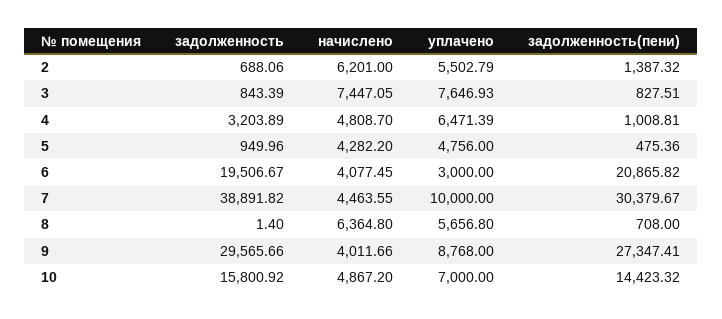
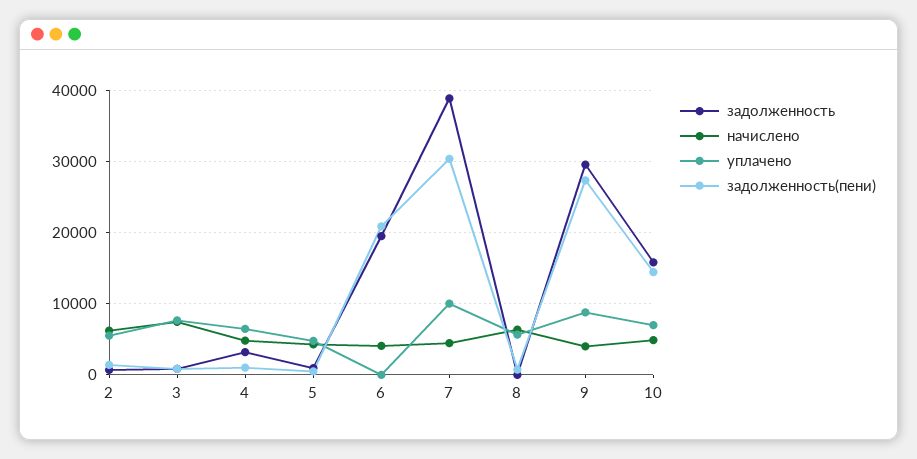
  {
    "задолженность": {
      "2": 688.06,
      "3": 843.39,
      "4": 3203.89,
      "5": 949.96,
      "6": 19506.67,
      "7": 38891.82,
      "8": 1.4,
      "9": 29565.66,
      "10": 15800.92
    },
    "начислено": {
      "2": 6201,
      "3": 7447.05,
      "4": 4808.7,
      "5": 4282.2,
      "6": 4077.45,
      "7": 4463.55,
      "8": 6364.8,
      "9": 4011.66,
      "10": 4867.2
    },
    "уплачено": {
      "2": 5502.79,
      "3": 7646.93,
      "4": 6471.39,
      "5": 4756,
-     "6": 3000,
+     "6": 0,
      "7": 10000,
      "8": 5656.8,
      "9": 8768,
      "10": 7000
    },
    "задолженность(пени)": {
      "2": 1387.32,
      "3": 827.51,
      "4": 1008.81,
      "5": 475.36,
      "6": 20865.82,
      "7": 30379.67,
      "8": 708,
      "9": 27347.41,
      "10": 14423.32
    }
  }

